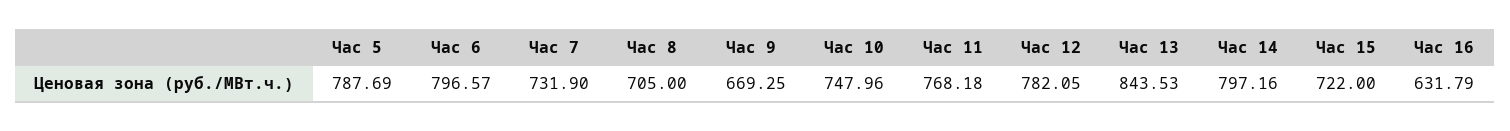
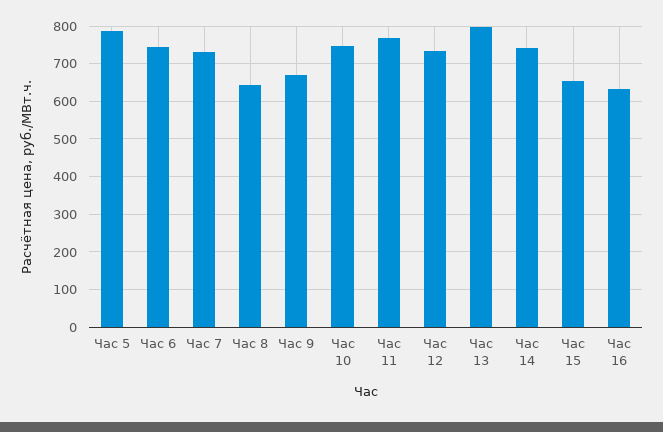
  {
    "Час 5": 787.69,
-   "Час 6": 796.57,
+   "Час 6": 740,
    "Час 7": 731.9,
-   "Час 8": 705,
+   "Час 8": 640,
    "Час 9": 669.25,
    "Час 10": 747.96,
    "Час 11": 768.18,
-   "Час 12": 782.05,
+   "Час 12": 740,
-   "Час 13": 843.53,
+   "Час 13": 800,
-   "Час 14": 797.16,
+   "Час 14": 740,
-   "Час 15": 722,
+   "Час 15": 660,
    "Час 16": 631.79
  }

